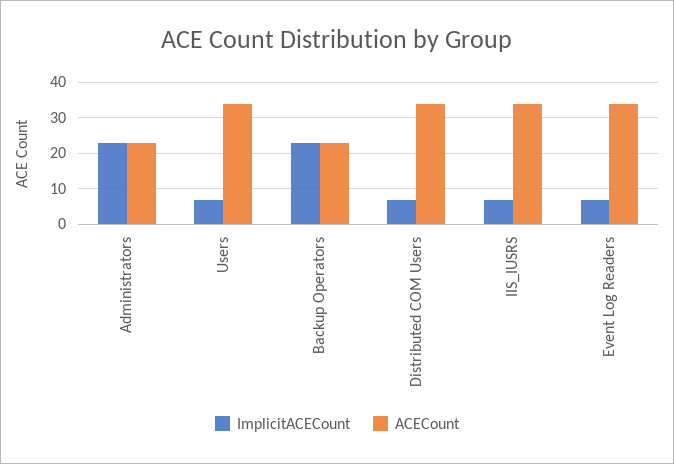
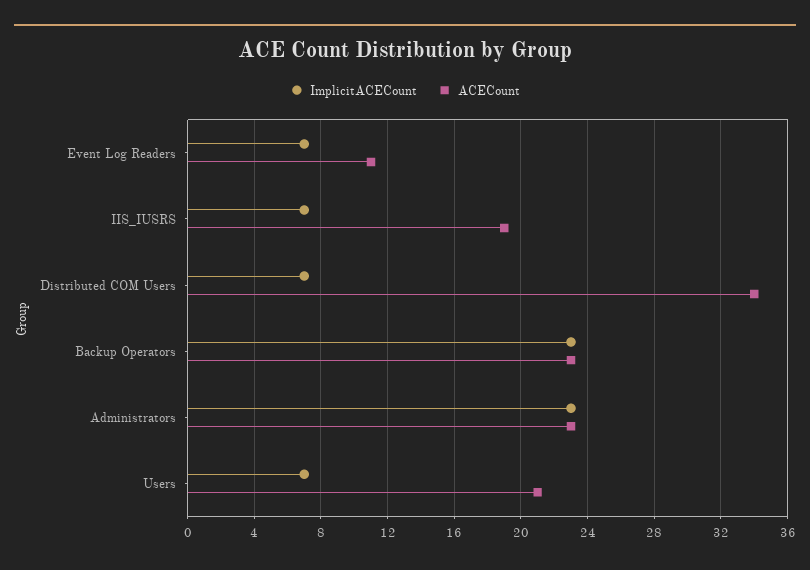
  {
    "ImplicitACECount": {
      "Administrators": 23,
      "Users": 7,
      "Backup Operators": 23,
      "Distributed COM Users": 7,
      "IIS_IUSRS": 7,
      "Event Log Readers": 7
    },
    "ACECount": {
      "Administrators": 23,
-     "Users": 35,
+     "Users": 21,
      "Backup Operators": 23,
      "Distributed COM Users": 34,
-     "IIS_IUSRS": 35,
+     "IIS_IUSRS": 19,
-     "Event Log Readers": 35
+     "Event Log Readers": 11
    }
  }

